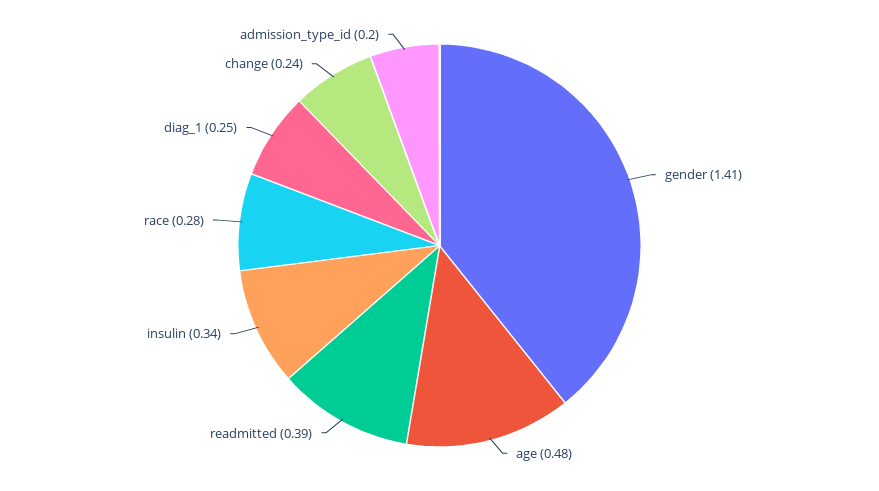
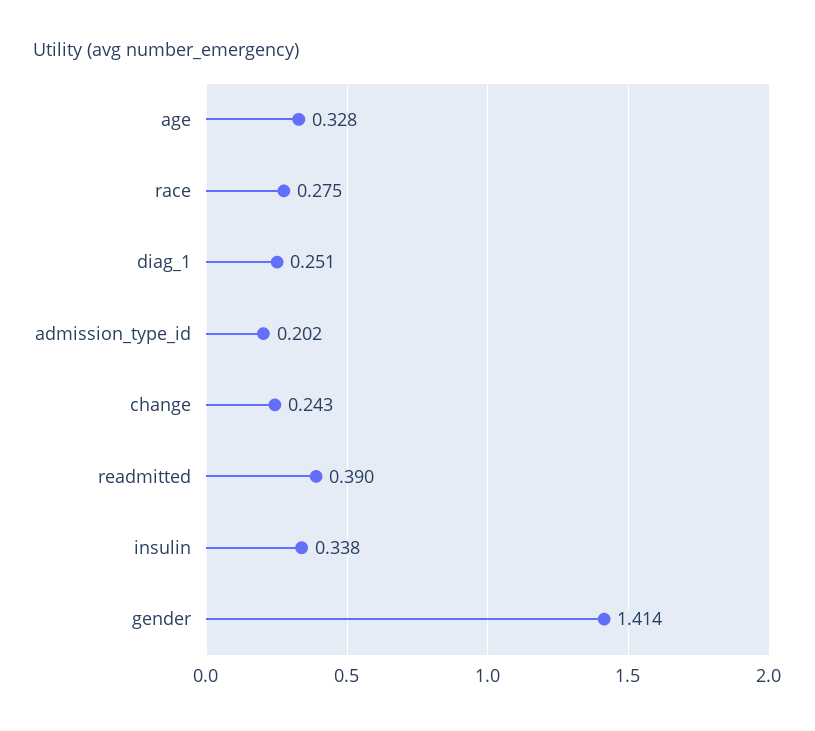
  {
    "gender": 1.414,
-   "age": 0.48,
+   "age": 0.328,
    "readmitted": 0.39,
    "insulin": 0.338,
    "race": 0.275,
    "diag_1": 0.251,
    "change": 0.243,
    "admission_type_id": 0.202
  }

